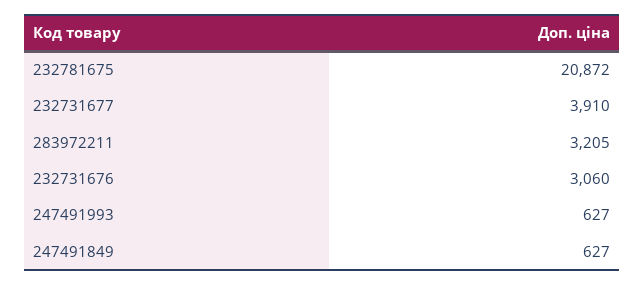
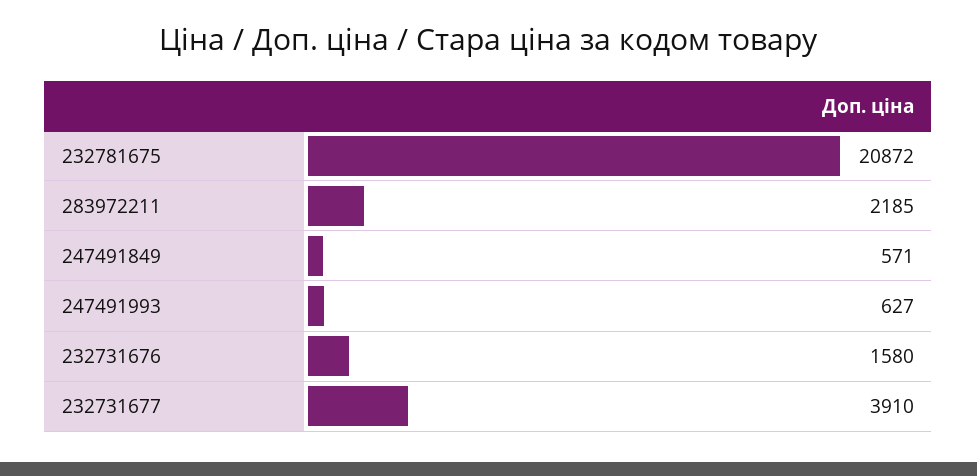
  {
    "232781675": 20872,
    "232731677": 3910,
-   "283972211": 3205,
+   "283972211": 2185,
-   "232731676": 3060,
+   "232731676": 1580,
    "247491993": 627,
-   "247491849": 627
+   "247491849": 571
  }

